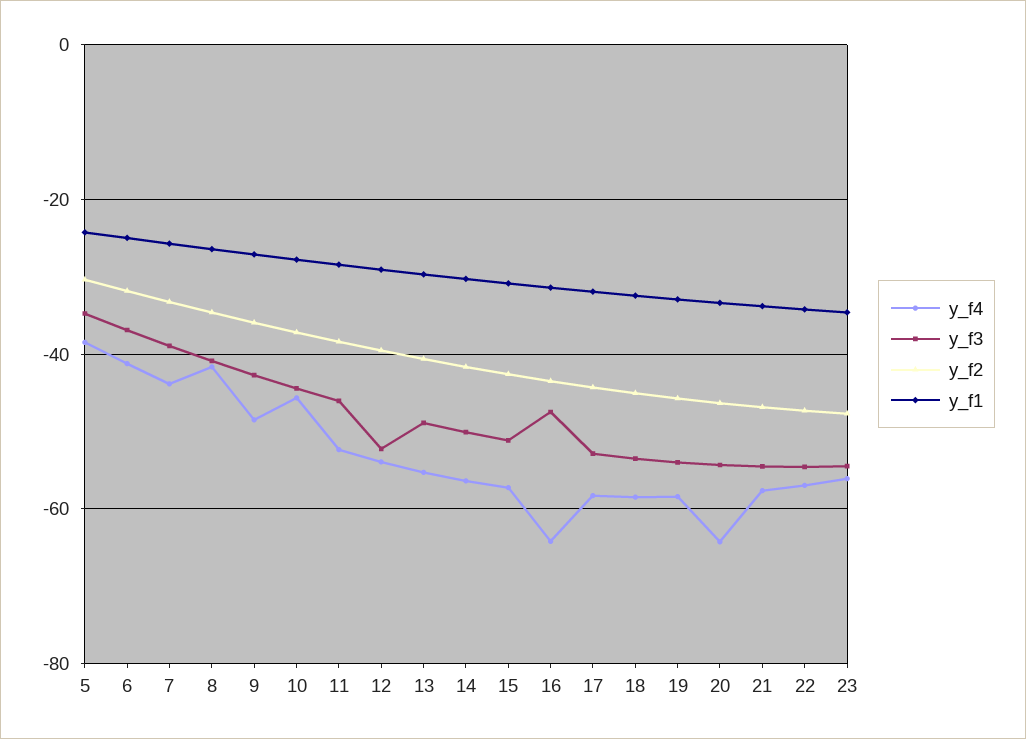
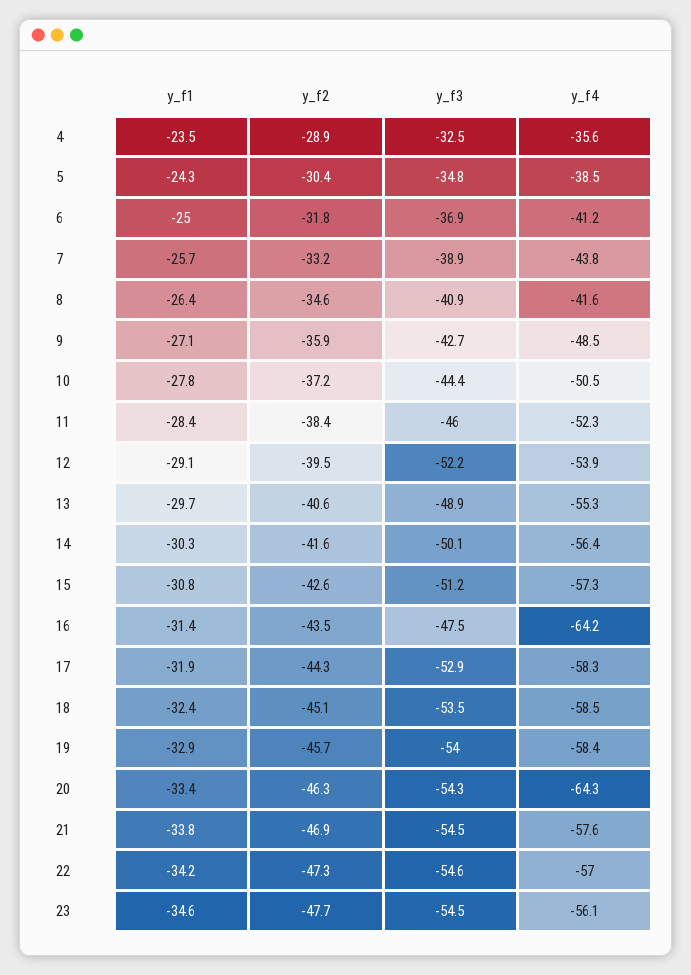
  {
    "y_f4": {
      "5": -38.5,
      "6": -41.2,
      "7": -43.8,
      "8": -41.6,
      "9": -48.5,
-     "10": -46,
+     "10": -50.5,
      "11": -52.3,
      "12": -53.9,
      "13": -55.3,
      "14": -56.4,
      "15": -57.3,
      "16": -64.2,
      "17": -58.3,
      "18": -58.5,
      "19": -58.4,
      "20": -64.3,
      "21": -57.6,
      "22": -57,
-     "23": -56.1
+     "23": -56.1,
+     "4": -35.6
    },
    "y_f3": {
      "5": -34.8,
      "6": -36.9,
      "7": -38.9,
      "8": -40.9,
      "9": -42.7,
      "10": -44.4,
      "11": -46,
      "12": -52.2,
      "13": -48.9,
      "14": -50.1,
      "15": -51.2,
      "16": -47.5,
      "17": -52.9,
      "18": -53.5,
      "19": -54,
      "20": -54.3,
      "21": -54.5,
      "22": -54.6,
-     "23": -54.5
+     "23": -54.5,
+     "4": -32.5
    },
    "y_f2": {
      "5": -30.4,
      "6": -31.8,
      "7": -33.2,
      "8": -34.6,
      "9": -35.9,
      "10": -37.2,
      "11": -38.4,
      "12": -39.5,
      "13": -40.6,
      "14": -41.6,
      "15": -42.6,
      "16": -43.5,
      "17": -44.3,
      "18": -45.1,
      "19": -45.7,
      "20": -46.3,
      "21": -46.9,
      "22": -47.3,
-     "23": -47.7
+     "23": -47.7,
+     "4": -28.9
    },
    "y_f1": {
      "5": -24.3,
      "6": -25,
      "7": -25.7,
      "8": -26.4,
      "9": -27.1,
      "10": -27.8,
      "11": -28.4,
      "12": -29.1,
      "13": -29.7,
      "14": -30.3,
      "15": -30.8,
      "16": -31.4,
      "17": -31.9,
      "18": -32.4,
      "19": -32.9,
      "20": -33.4,
      "21": -33.8,
      "22": -34.2,
-     "23": -34.6
+     "23": -34.6,
+     "4": -23.5
    }
  }

